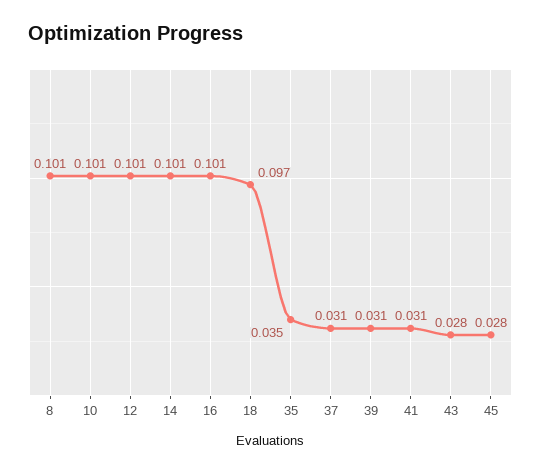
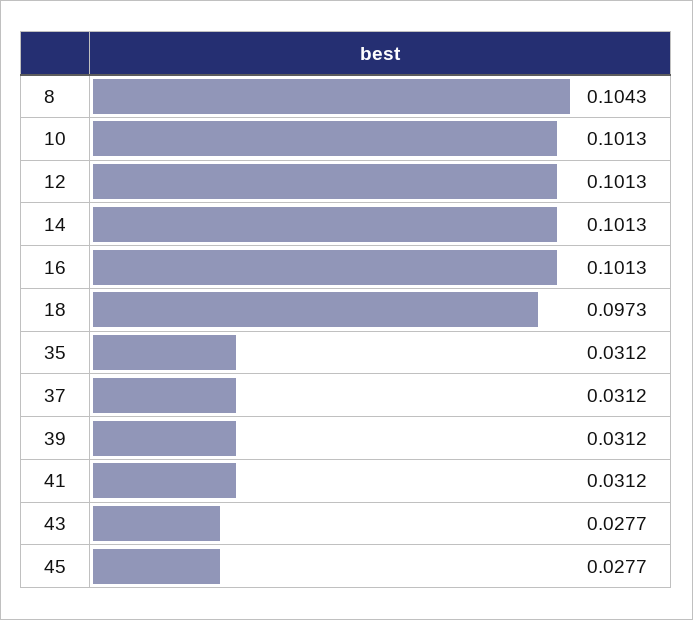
  {
-   "8": 0.101,
+   "8": 0.1043,
    "10": 0.1013,
    "12": 0.1013,
    "14": 0.1013,
    "16": 0.1013,
    "18": 0.0973,
-   "35": 0.035,
+   "35": 0.0312,
    "37": 0.0312,
    "39": 0.0312,
    "41": 0.0312,
    "43": 0.0277,
    "45": 0.0277
  }

